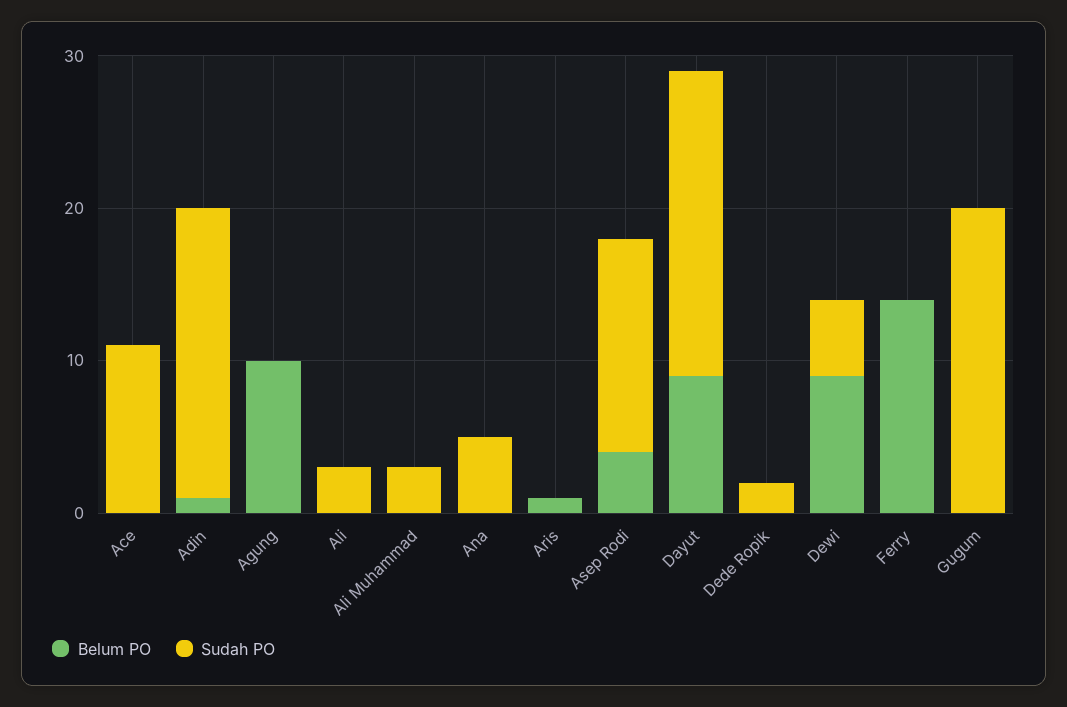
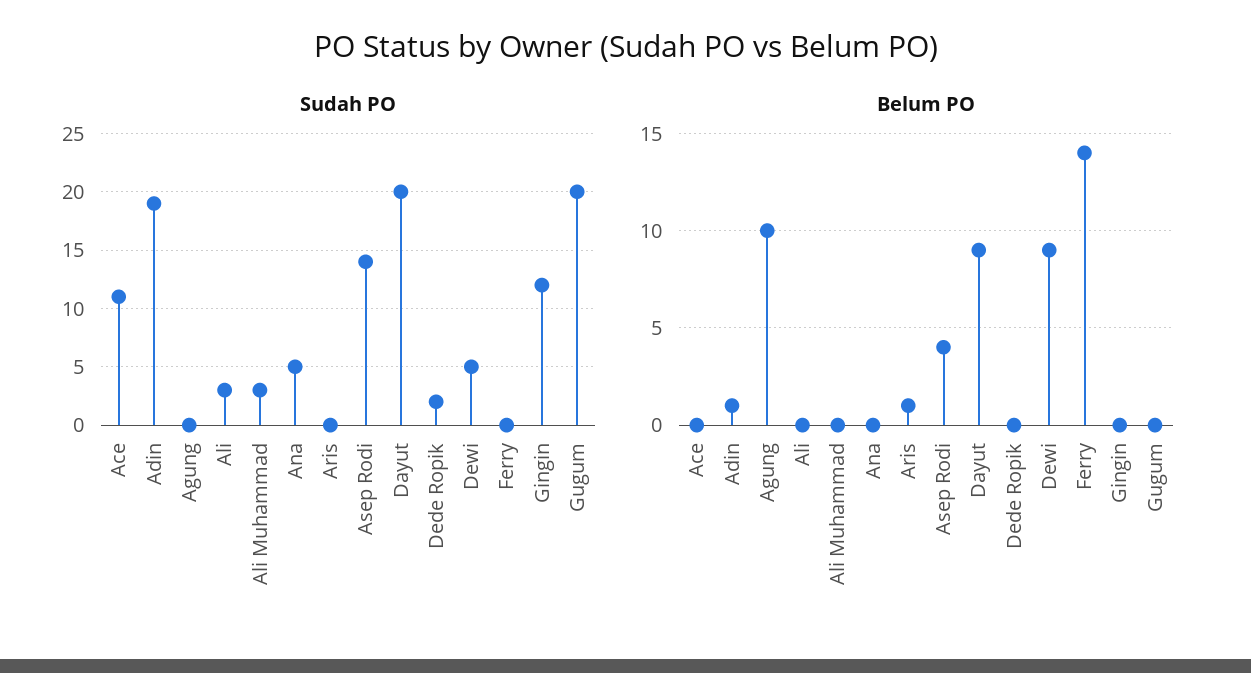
  {
    "Belum PO": {
      "Ace": 0,
      "Adin": 1,
      "Agung": 10,
      "Ali": 0,
      "Ali Muhammad": 0,
      "Ana": 0,
      "Aris": 1,
      "Asep Rodi": 4,
      "Dayut": 9,
      "Dede Ropik": 0,
      "Dewi": 9,
      "Ferry": 14,
-     "Gugum": 0
+     "Gugum": 0,
+     "Gingin": 0
    },
    "Sudah PO": {
      "Ace": 11,
      "Adin": 19,
      "Agung": 0,
      "Ali": 3,
      "Ali Muhammad": 3,
      "Ana": 5,
      "Aris": 0,
      "Asep Rodi": 14,
      "Dayut": 20,
      "Dede Ropik": 2,
      "Dewi": 5,
      "Ferry": 0,
-     "Gugum": 20
+     "Gugum": 20,
+     "Gingin": 12
    }
  }

